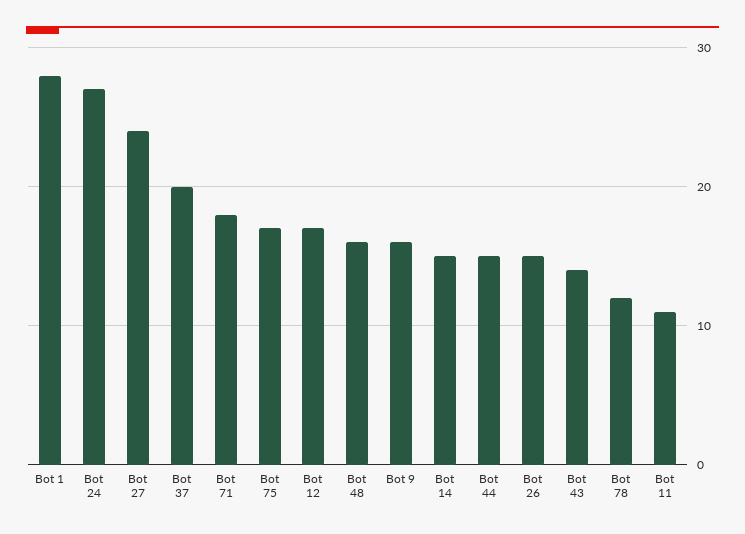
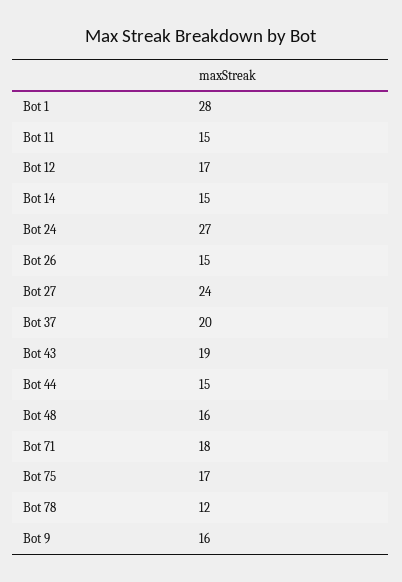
  {
    "Bot 1": 28,
    "Bot 24": 27,
    "Bot 27": 24,
    "Bot 37": 20,
    "Bot 71": 18,
    "Bot 75": 17,
    "Bot 12": 17,
    "Bot 48": 16,
    "Bot 9": 16,
    "Bot 14": 15,
    "Bot 44": 15,
    "Bot 26": 15,
-   "Bot 43": 14,
+   "Bot 43": 19,
    "Bot 78": 12,
-   "Bot 11": 11
+   "Bot 11": 15
  }

